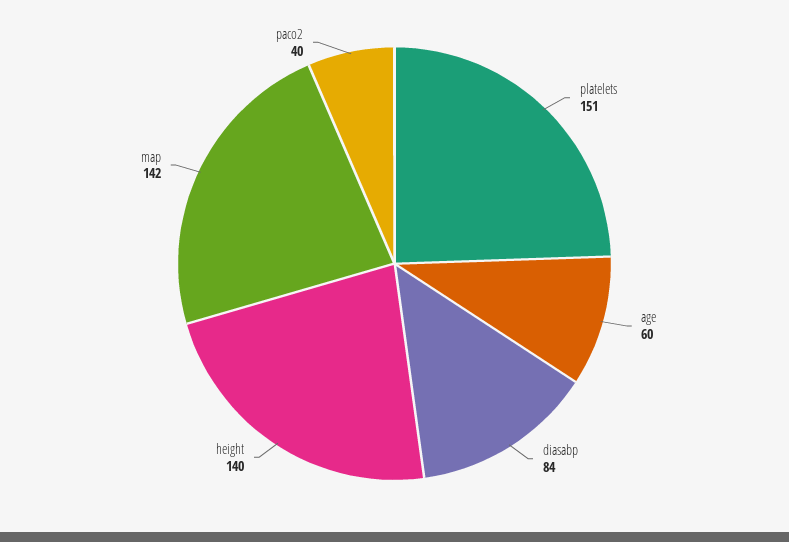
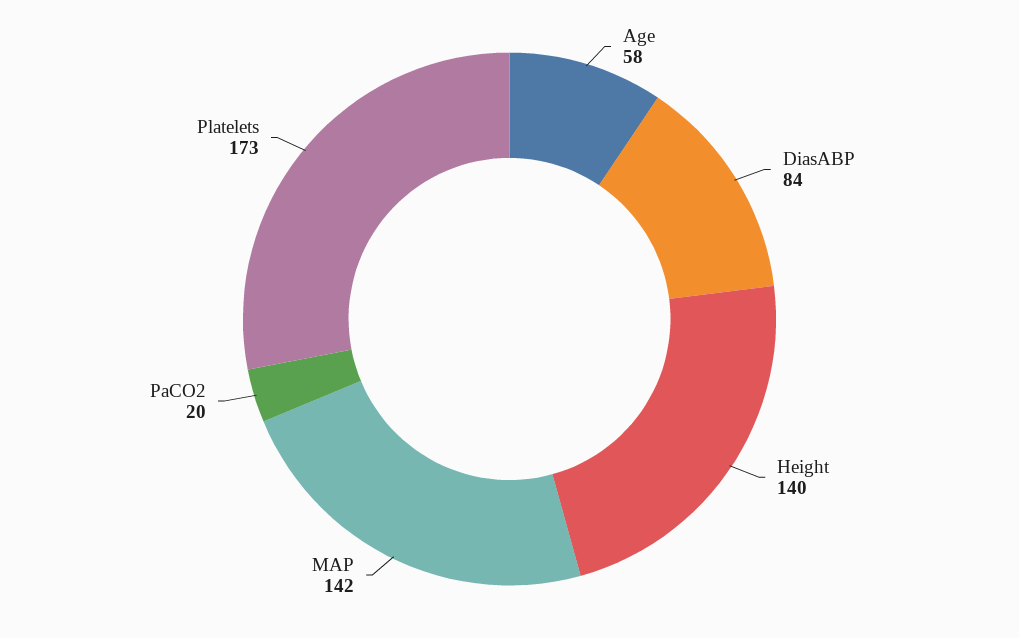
  {
-   "platelets": 151,
+   "platelets": 173,
-   "age": 60,
+   "age": 58,
    "diasabp": 84,
    "height": 140,
    "map": 142,
-   "paco2": 40
+   "paco2": 20
  }

